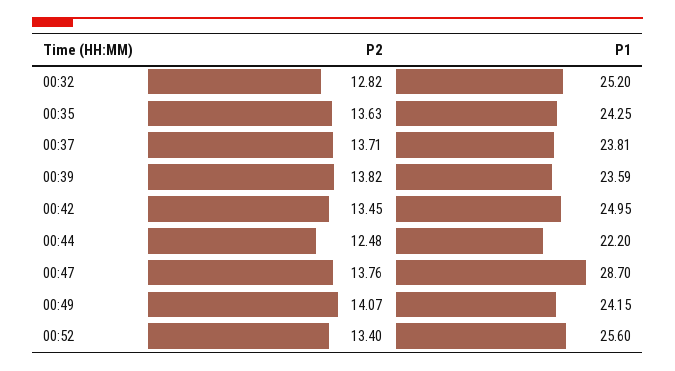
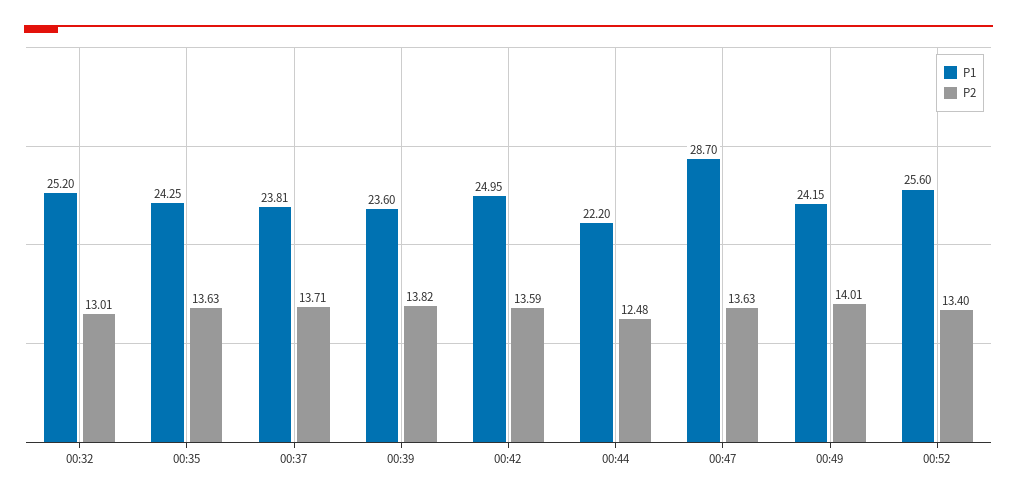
  {
    "P2": {
-     "00:32": 12.82,
+     "00:32": 13.01,
      "00:35": 13.63,
      "00:37": 13.71,
      "00:39": 13.82,
-     "00:42": 13.45,
+     "00:42": 13.59,
      "00:44": 12.48,
-     "00:47": 13.76,
+     "00:47": 13.63,
-     "00:49": 14.07,
+     "00:49": 14.01,
      "00:52": 13.4
    },
    "P1": {
      "00:32": 25.2,
      "00:35": 24.25,
      "00:37": 23.81,
-     "00:39": 23.59,
+     "00:39": 23.6,
      "00:42": 24.95,
      "00:44": 22.2,
      "00:47": 28.7,
      "00:49": 24.15,
      "00:52": 25.6
    }
  }

